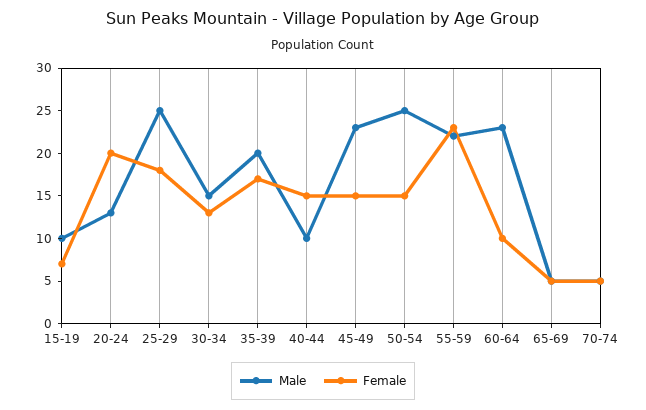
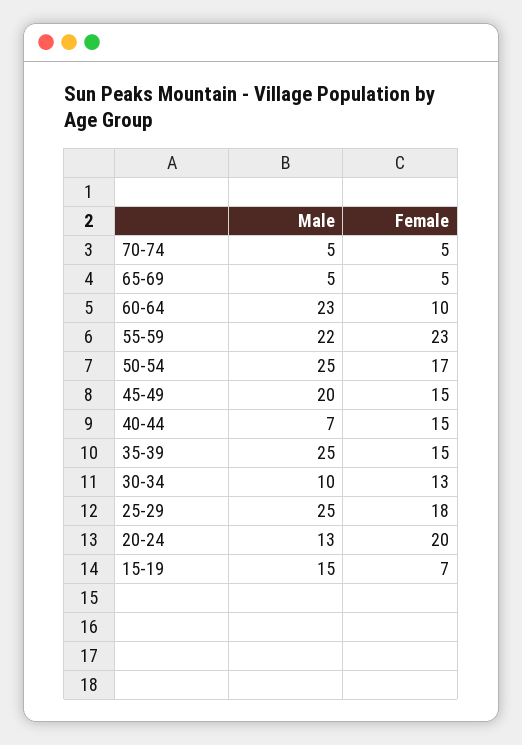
  {
    "Male": {
-     "15-19": 10,
+     "15-19": 15,
      "20-24": 13,
      "25-29": 25,
-     "30-34": 15,
+     "30-34": 10,
-     "35-39": 20,
+     "35-39": 25,
-     "40-44": 10,
+     "40-44": 7,
-     "45-49": 23,
+     "45-49": 20,
      "50-54": 25,
      "55-59": 22,
      "60-64": 23,
      "65-69": 5,
      "70-74": 5
    },
    "Female": {
      "15-19": 7,
      "20-24": 20,
      "25-29": 18,
      "30-34": 13,
-     "35-39": 17,
+     "35-39": 15,
      "40-44": 15,
      "45-49": 15,
-     "50-54": 15,
+     "50-54": 17,
      "55-59": 23,
      "60-64": 10,
      "65-69": 5,
      "70-74": 5
    }
  }

